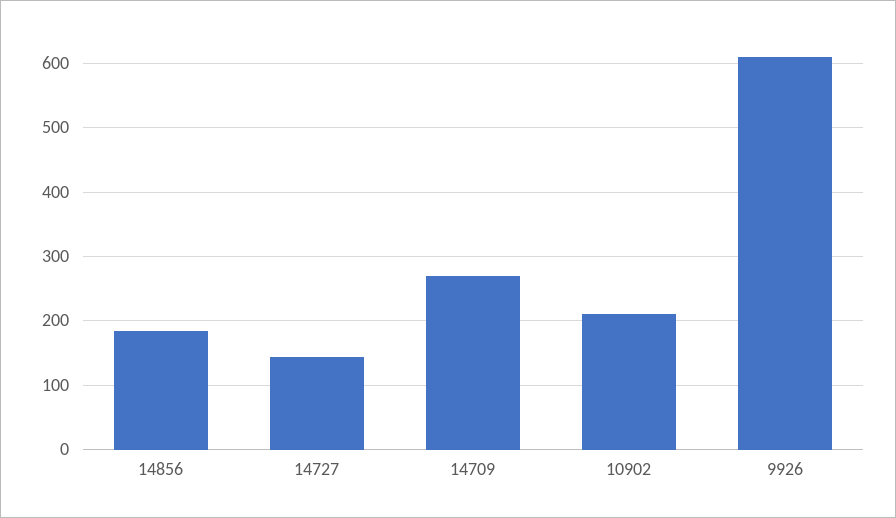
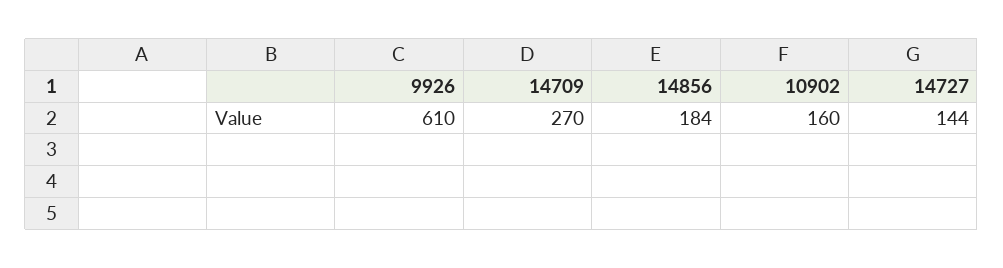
  {
    "14856": 184,
    "14727": 144,
    "14709": 270,
-   "10902": 210,
+   "10902": 160,
    "9926": 610
  }

